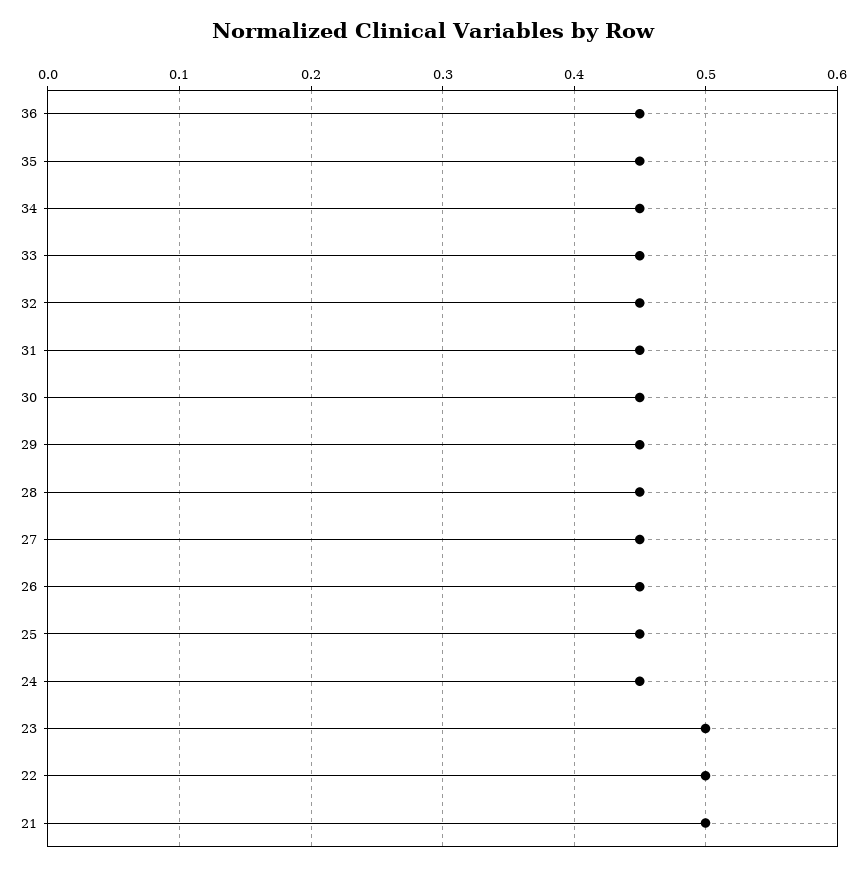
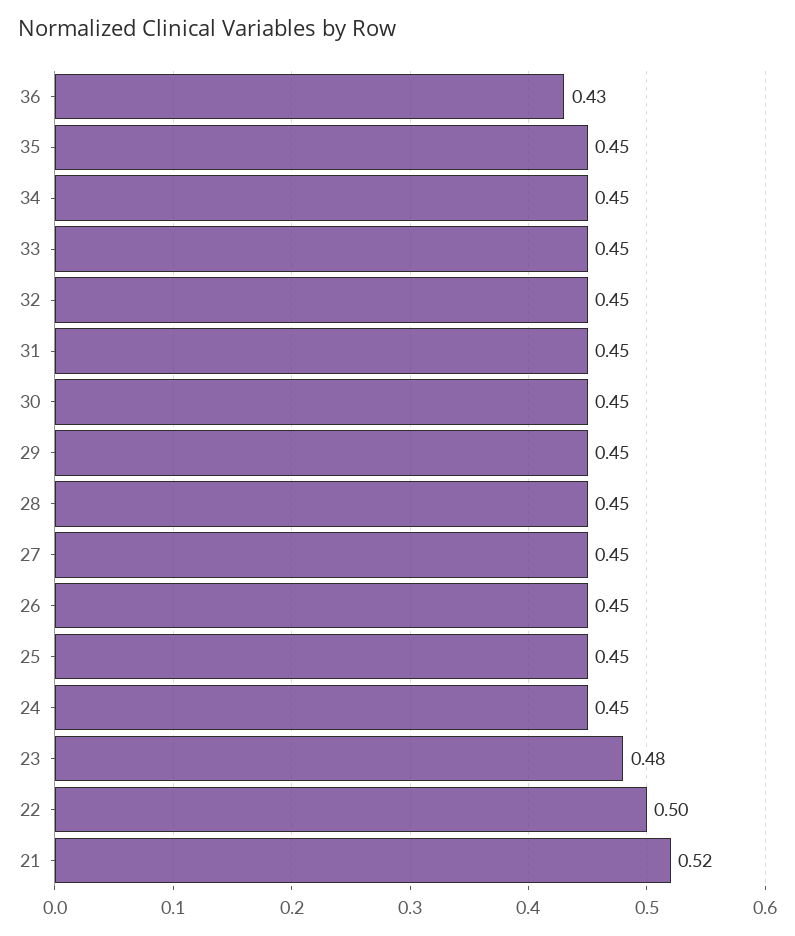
  {
-   "36": 0.45,
+   "36": 0.43,
    "35": 0.45,
    "34": 0.45,
    "33": 0.45,
    "32": 0.45,
    "31": 0.45,
    "30": 0.45,
    "29": 0.45,
    "28": 0.45,
    "27": 0.45,
    "26": 0.45,
    "25": 0.45,
    "24": 0.45,
-   "23": 0.5,
+   "23": 0.48,
    "22": 0.5,
-   "21": 0.5
+   "21": 0.52
  }

